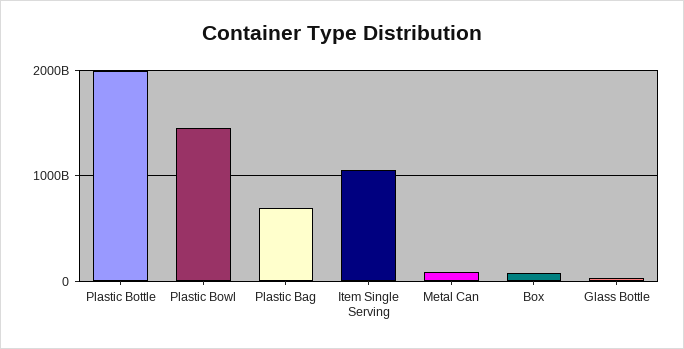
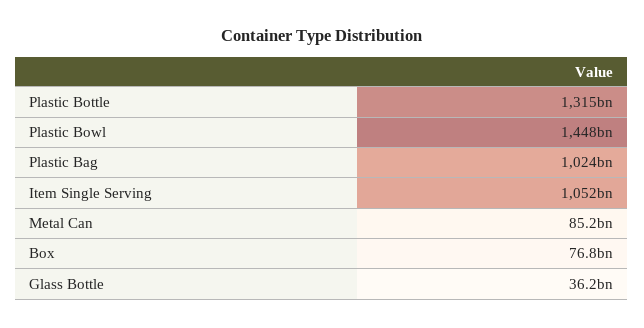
  {
-   "Plastic Bottle": 2000000000000,
+   "Plastic Bottle": 1315000000000,
    "Plastic Bowl": 1448000000000,
-   "Plastic Bag": 700000000000,
+   "Plastic Bag": 1024000000000,
    "Item Single Serving": 1052000000000,
    "Metal Can": 85200000000,
    "Box": 76800000000,
    "Glass Bottle": 36200000000
  }

